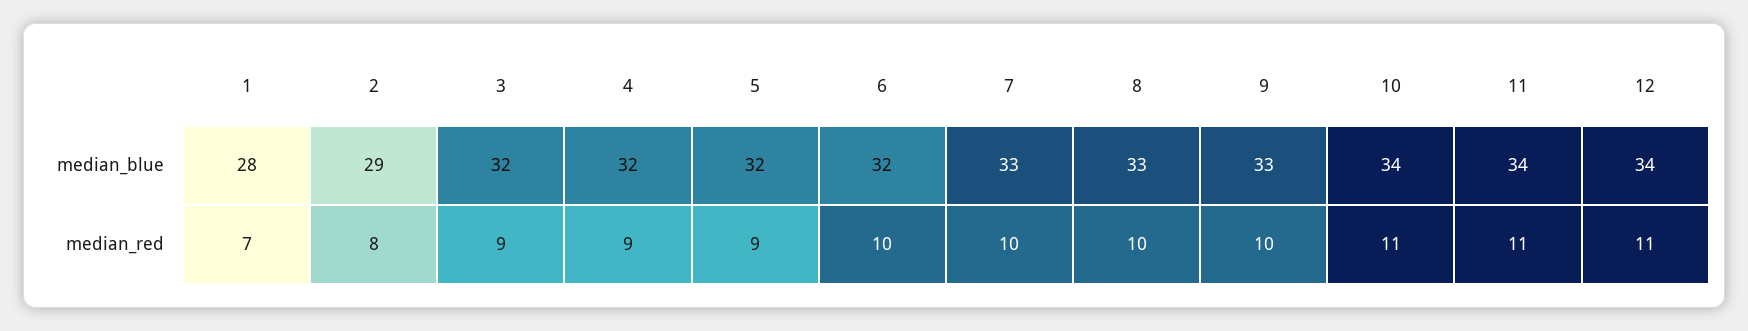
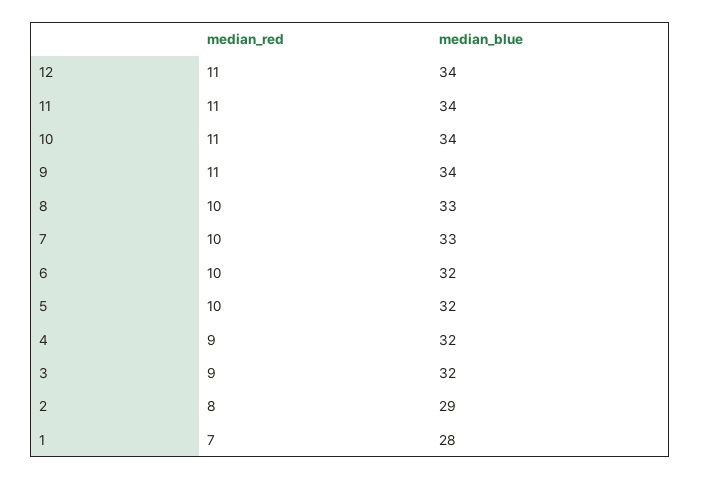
  {
    "1": {
      "median_blue": 28,
      "median_red": 7
    },
    "2": {
      "median_blue": 29,
      "median_red": 8
    },
    "3": {
      "median_blue": 32,
      "median_red": 9
    },
    "4": {
      "median_blue": 32,
      "median_red": 9
    },
    "5": {
      "median_blue": 32,
-     "median_red": 9
+     "median_red": 10
    },
    "6": {
      "median_blue": 32,
      "median_red": 10
    },
    "7": {
      "median_blue": 33,
      "median_red": 10
    },
    "8": {
      "median_blue": 33,
      "median_red": 10
    },
    "9": {
-     "median_blue": 33,
+     "median_blue": 34,
-     "median_red": 10
+     "median_red": 11
    },
    "10": {
      "median_blue": 34,
      "median_red": 11
    },
    "11": {
      "median_blue": 34,
      "median_red": 11
    },
    "12": {
      "median_blue": 34,
      "median_red": 11
    }
  }

